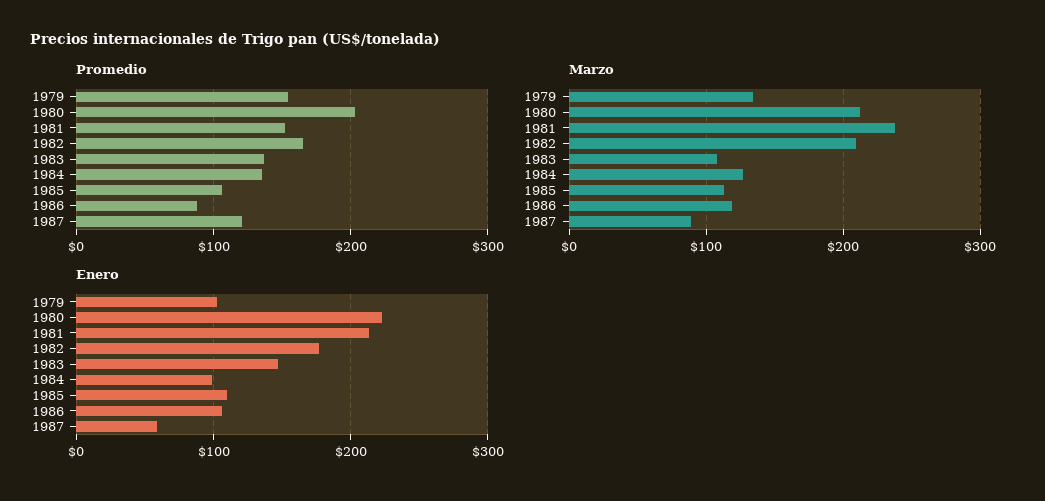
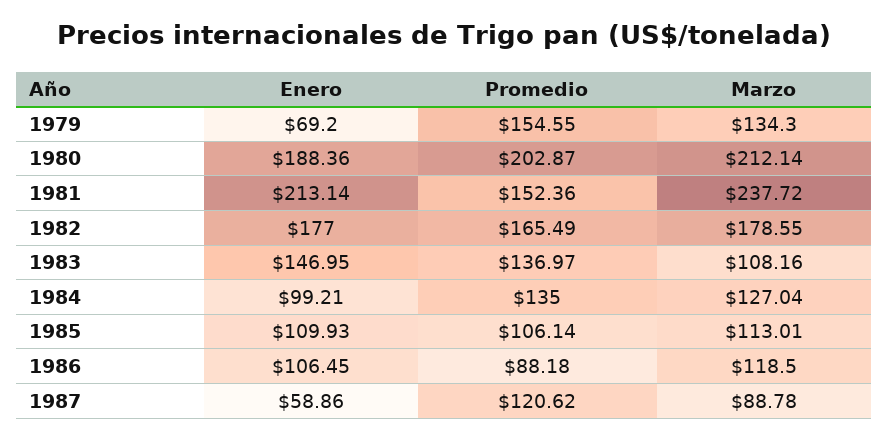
  {
    "Promedio": {
      "1979": 154.55,
      "1980": 202.87,
      "1981": 152.36,
      "1982": 165.49,
      "1983": 136.97,
      "1984": 135,
      "1985": 106.14,
      "1986": 88.18,
      "1987": 120.62
    },
    "Marzo": {
      "1979": 134.3,
      "1980": 212.14,
      "1981": 237.72,
-     "1982": 210,
+     "1982": 178.55,
      "1983": 108.16,
      "1984": 127.04,
      "1985": 113.01,
      "1986": 118.5,
      "1987": 88.78
    },
    "Enero": {
-     "1979": 100,
+     "1979": 69.2,
-     "1980": 220,
+     "1980": 188.36,
      "1981": 213.14,
      "1982": 177,
      "1983": 146.95,
      "1984": 99.21,
      "1985": 109.93,
      "1986": 106.45,
      "1987": 58.86
    }
  }

